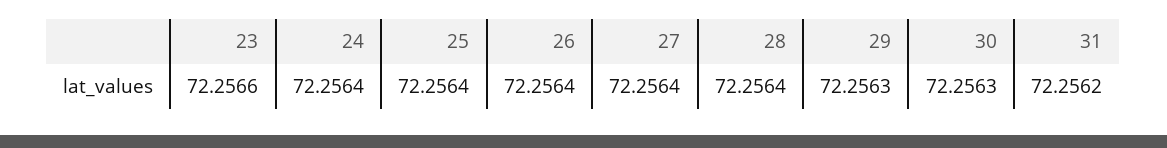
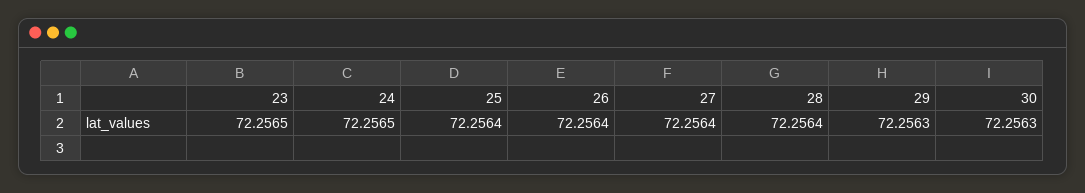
  {
-   "23": 72.2566,
+   "23": 72.2565,
-   "24": 72.2564,
+   "24": 72.2565,
    "25": 72.2564,
    "26": 72.2564,
    "27": 72.2564,
    "28": 72.2564,
    "29": 72.2563,
-   "30": 72.2563,
+   "30": 72.2563
-   "31": 72.2562
  }

